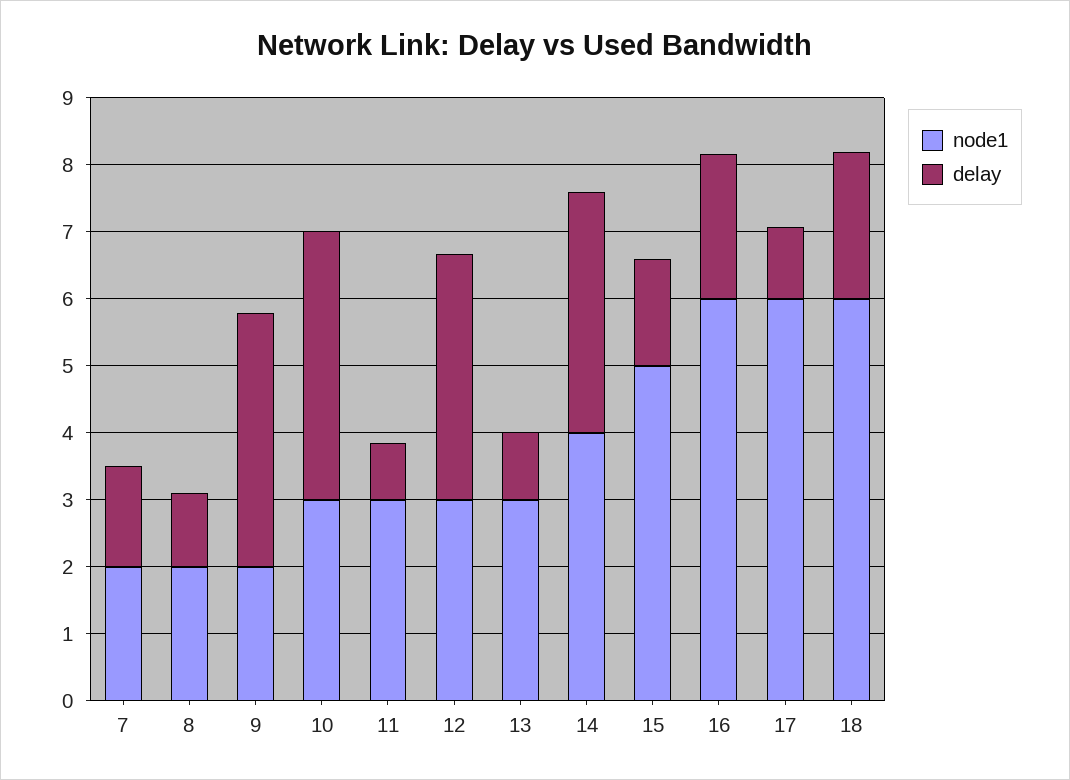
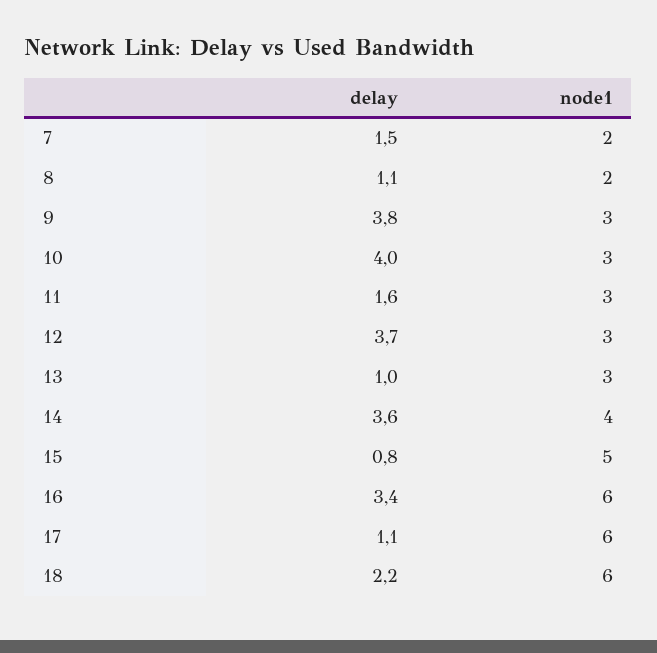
  {
    "node1": {
      "7": 2,
      "8": 2,
-     "9": 2,
+     "9": 3,
      "10": 3,
      "11": 3,
      "12": 3,
      "13": 3,
      "14": 4,
      "15": 5,
      "16": 6,
      "17": 6,
      "18": 6
    },
    "delay": {
      "7": 1.5,
      "8": 1.1,
      "9": 3.8,
      "10": 4,
-     "11": 0.8,
+     "11": 1.6,
      "12": 3.7,
      "13": 1,
      "14": 3.6,
-     "15": 1.6,
+     "15": 0.8,
-     "16": 2.2,
+     "16": 3.4,
      "17": 1.1,
      "18": 2.2
    }
  }

